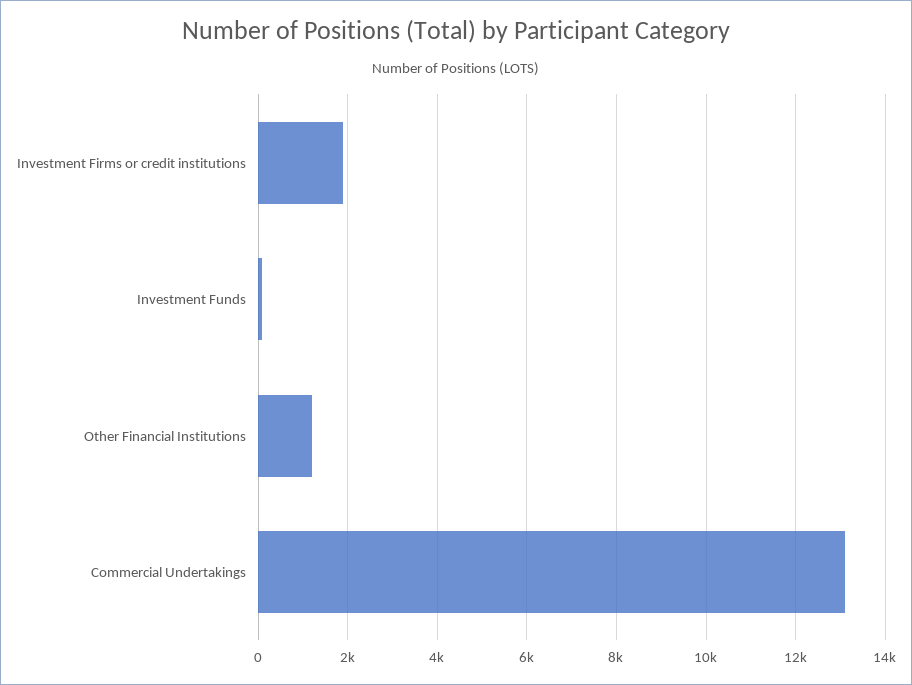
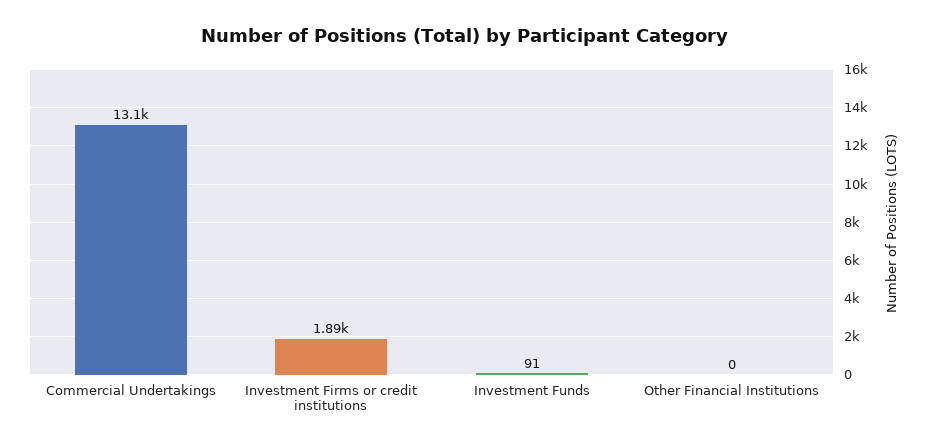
  {
    "Investment Firms or credit institutions": 1890,
    "Investment Funds": 91,
-   "Other Financial Institutions": 1200,
+   "Other Financial Institutions": 0,
    "Commercial Undertakings": 13100
  }

